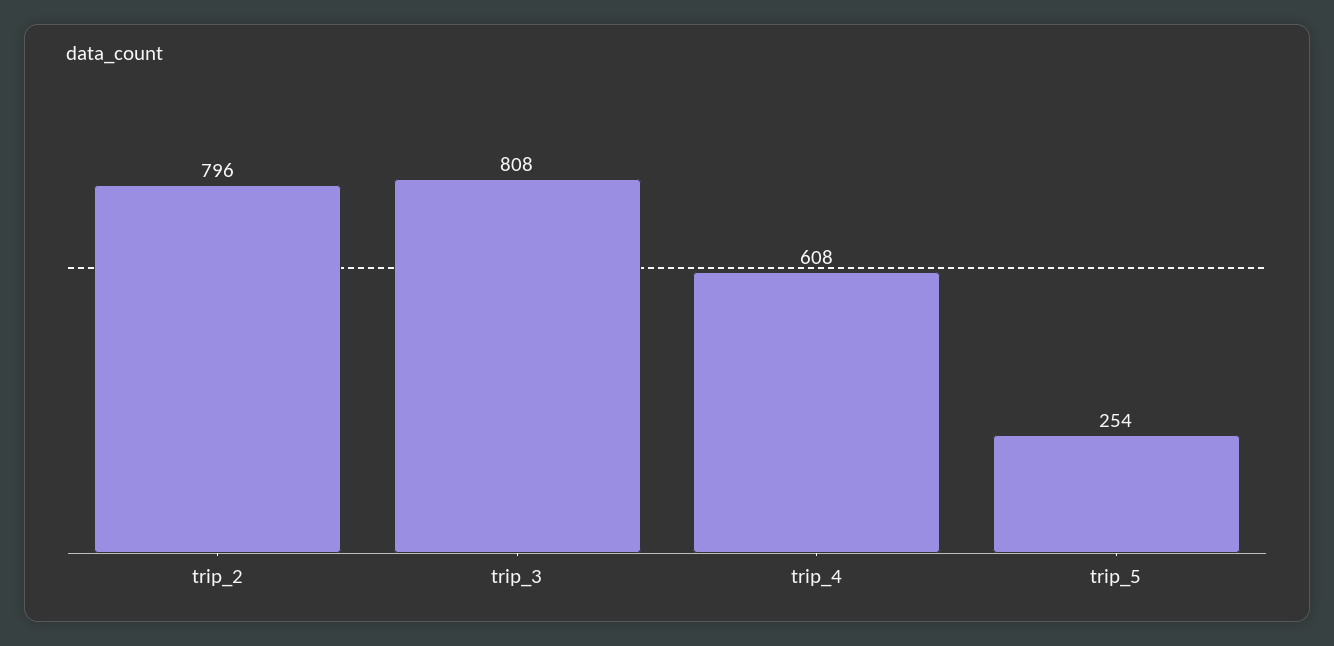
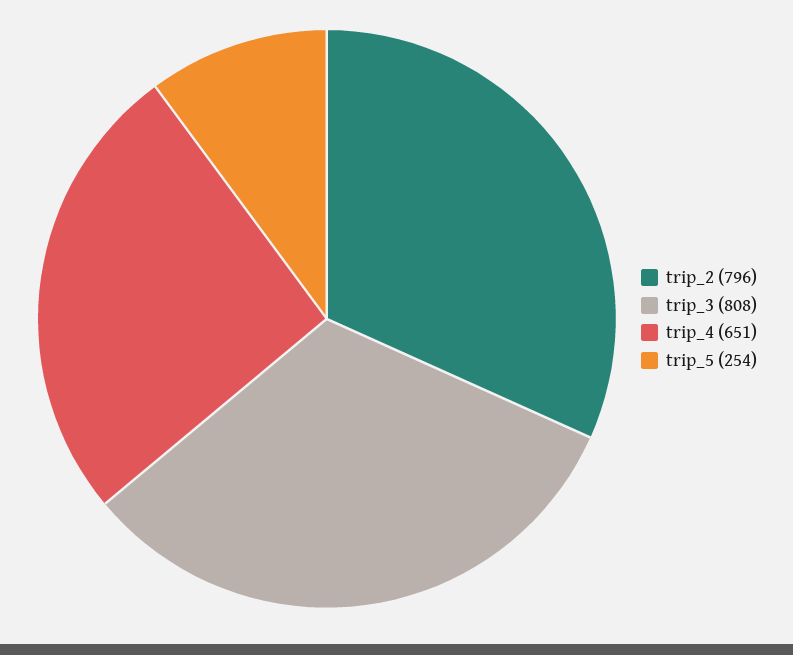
  {
    "trip_2": 796,
    "trip_3": 808,
-   "trip_4": 608,
+   "trip_4": 651,
    "trip_5": 254
  }

